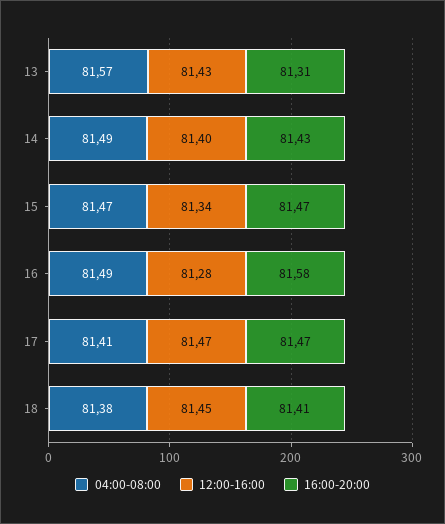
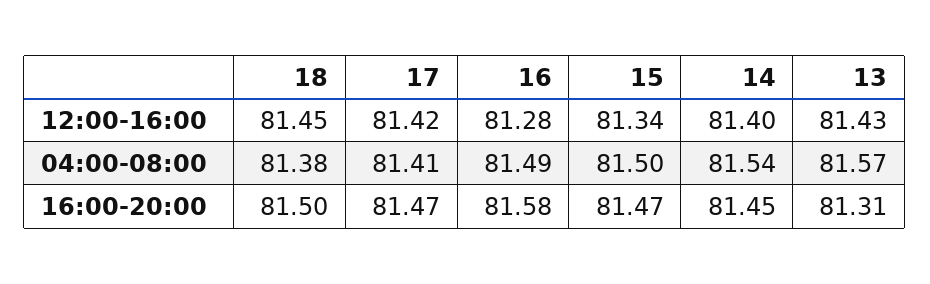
  {
    "04:00-08:00": {
      "13": 81.57,
-     "14": 81.49,
+     "14": 81.54,
-     "15": 81.47,
+     "15": 81.5,
      "16": 81.49,
      "17": 81.41,
      "18": 81.38
    },
    "12:00-16:00": {
      "13": 81.43,
      "14": 81.4,
      "15": 81.34,
      "16": 81.28,
-     "17": 81.47,
+     "17": 81.42,
      "18": 81.45
    },
    "16:00-20:00": {
      "13": 81.31,
-     "14": 81.43,
+     "14": 81.45,
      "15": 81.47,
      "16": 81.58,
      "17": 81.47,
-     "18": 81.41
+     "18": 81.5
    }
  }

